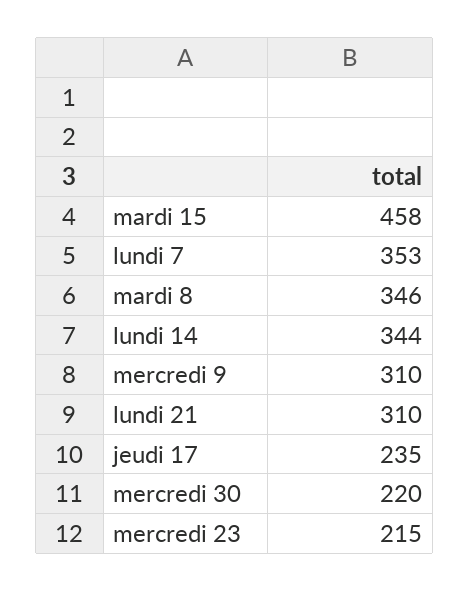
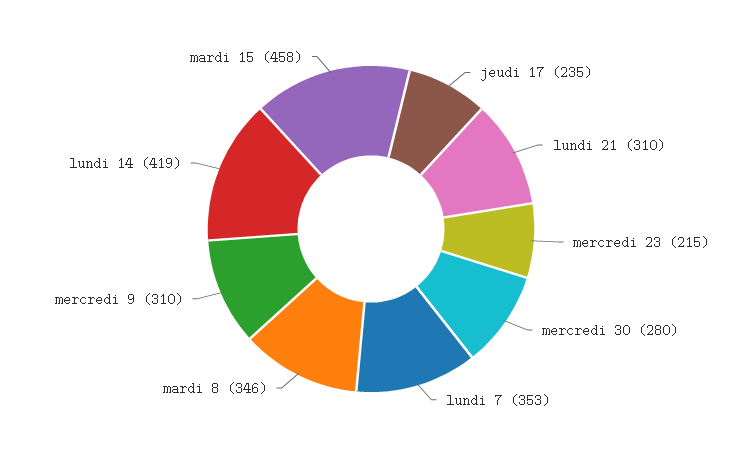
  {
    "mardi 15": 458,
    "lundi 7": 353,
    "mardi 8": 346,
-   "lundi 14": 344,
+   "lundi 14": 419,
    "mercredi 9": 310,
    "lundi 21": 310,
    "jeudi 17": 235,
-   "mercredi 30": 220,
+   "mercredi 30": 280,
    "mercredi 23": 215
  }

